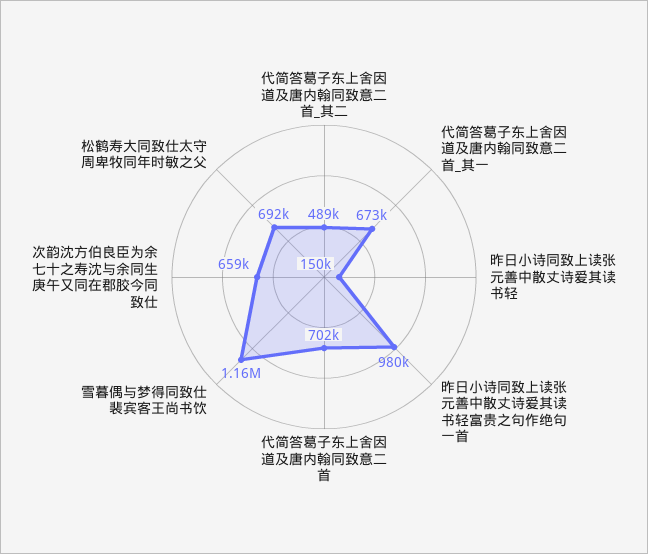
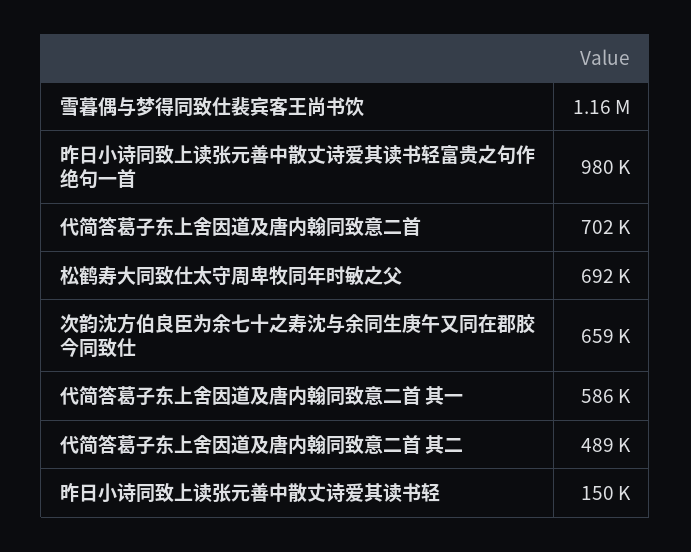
  {
    "代简答葛子东上舍因道及唐内翰同致意二首_其二": 489000,
-   "代简答葛子东上舍因道及唐内翰同致意二首_其一": 673000,
+   "代简答葛子东上舍因道及唐内翰同致意二首_其一": 586000,
    "昨日小诗同致上读张元善中散丈诗爱其读书轻": 150000,
    "昨日小诗同致上读张元善中散丈诗爱其读书轻富贵之句作绝句一首": 980000,
    "代简答葛子东上舍因道及唐内翰同致意二首": 702000,
    "雪暮偶与梦得同致仕裴宾客王尚书饮": 1160000,
    "次韵沈方伯良臣为余七十之寿沈与余同生庚午又同在郡胶今同致仕": 659000,
    "松鹤寿大同致仕太守周卑牧同年时敏之父": 692000
  }

